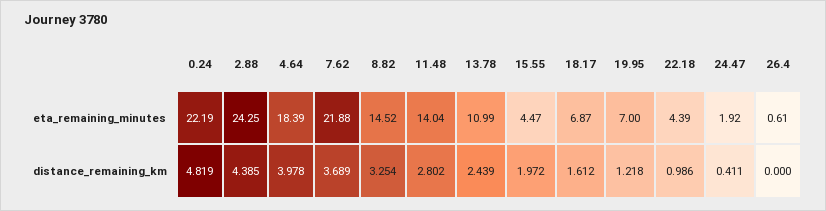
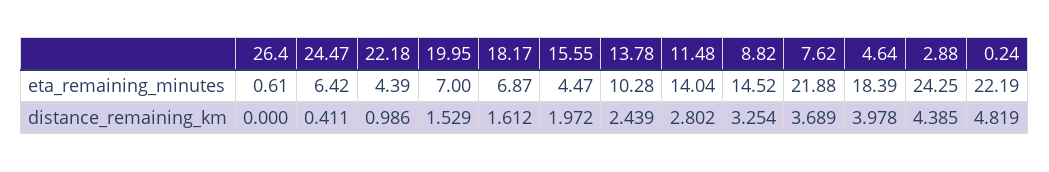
  {
    "0.24": {
      "eta_remaining_minutes": 22.19,
      "distance_remaining_km": 4.819
    },
    "2.88": {
      "eta_remaining_minutes": 24.25,
      "distance_remaining_km": 4.385
    },
    "4.64": {
      "eta_remaining_minutes": 18.39,
      "distance_remaining_km": 3.978
    },
    "7.62": {
      "eta_remaining_minutes": 21.88,
      "distance_remaining_km": 3.689
    },
    "8.82": {
      "eta_remaining_minutes": 14.52,
      "distance_remaining_km": 3.254
    },
    "11.48": {
      "eta_remaining_minutes": 14.04,
      "distance_remaining_km": 2.802
    },
    "13.78": {
-     "eta_remaining_minutes": 10.99,
+     "eta_remaining_minutes": 10.28,
      "distance_remaining_km": 2.439
    },
    "15.55": {
      "eta_remaining_minutes": 4.47,
      "distance_remaining_km": 1.972
    },
    "18.17": {
      "eta_remaining_minutes": 6.87,
      "distance_remaining_km": 1.612
    },
    "19.95": {
      "eta_remaining_minutes": 7,
-     "distance_remaining_km": 1.218
+     "distance_remaining_km": 1.529
    },
    "22.18": {
      "eta_remaining_minutes": 4.39,
      "distance_remaining_km": 0.986
    },
    "24.47": {
-     "eta_remaining_minutes": 1.92,
+     "eta_remaining_minutes": 6.42,
      "distance_remaining_km": 0.411
    },
    "26.4": {
      "eta_remaining_minutes": 0.61,
      "distance_remaining_km": 0
    }
  }

